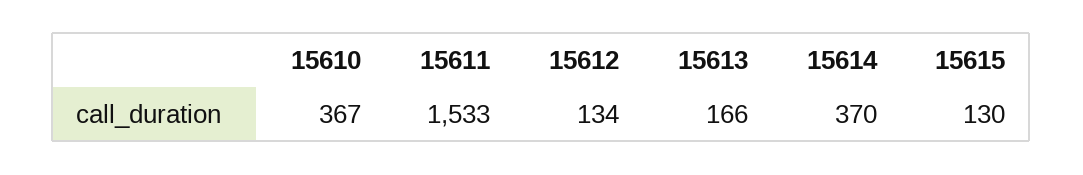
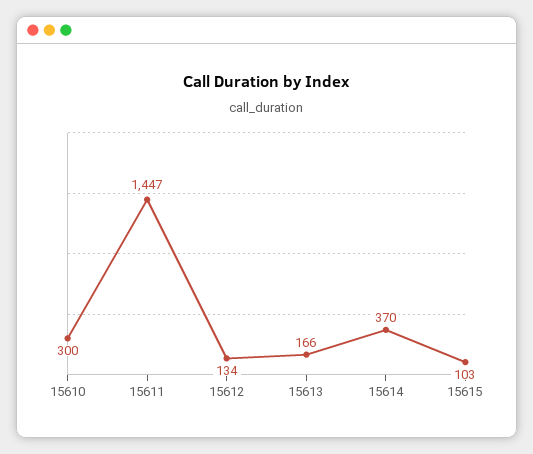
  {
-   "15610": 367,
+   "15610": 300,
-   "15611": 1533,
+   "15611": 1447,
    "15612": 134,
    "15613": 166,
    "15614": 370,
-   "15615": 130
+   "15615": 103
  }

